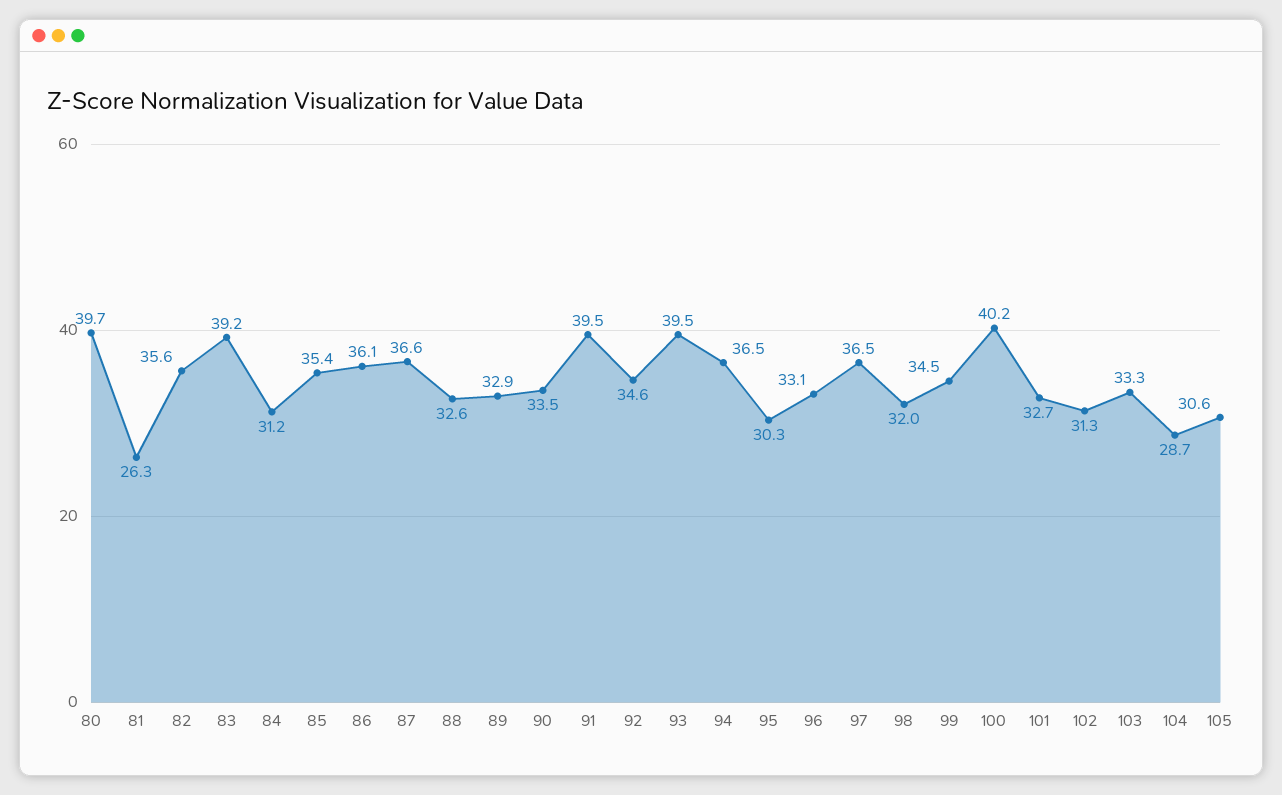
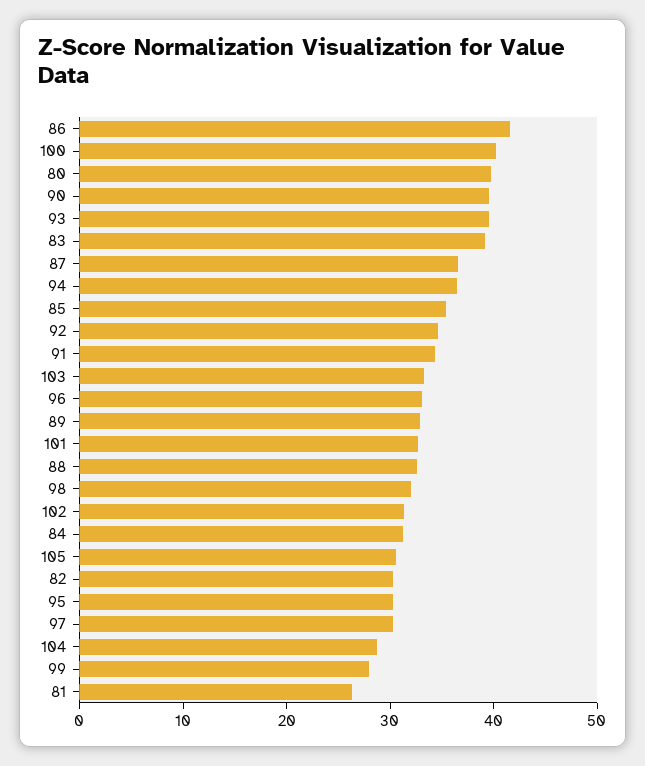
  {
    "80": 39.7,
    "81": 26.3,
-   "82": 35.6,
+   "82": 30,
    "83": 39.2,
    "84": 31.2,
    "85": 35.4,
-   "86": 36.1,
+   "86": 42,
    "87": 36.6,
    "88": 32.6,
    "89": 32.9,
-   "90": 33.5,
+   "90": 40,
-   "91": 39.5,
+   "91": 34,
    "92": 34.6,
    "93": 39.5,
    "94": 36.5,
    "95": 30.3,
    "96": 33.1,
-   "97": 36.5,
+   "97": 30,
    "98": 32,
-   "99": 34.5,
+   "99": 28,
    "100": 40.2,
    "101": 32.7,
    "102": 31.3,
    "103": 33.3,
    "104": 28.7,
    "105": 30.6
  }

